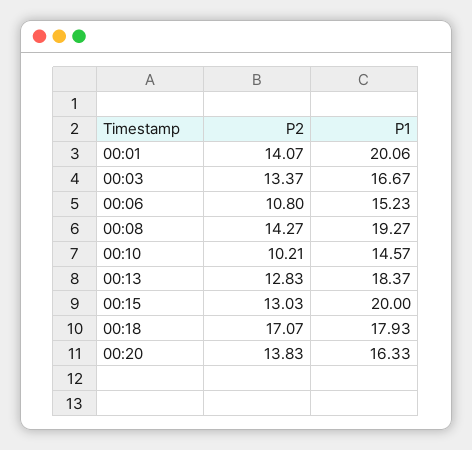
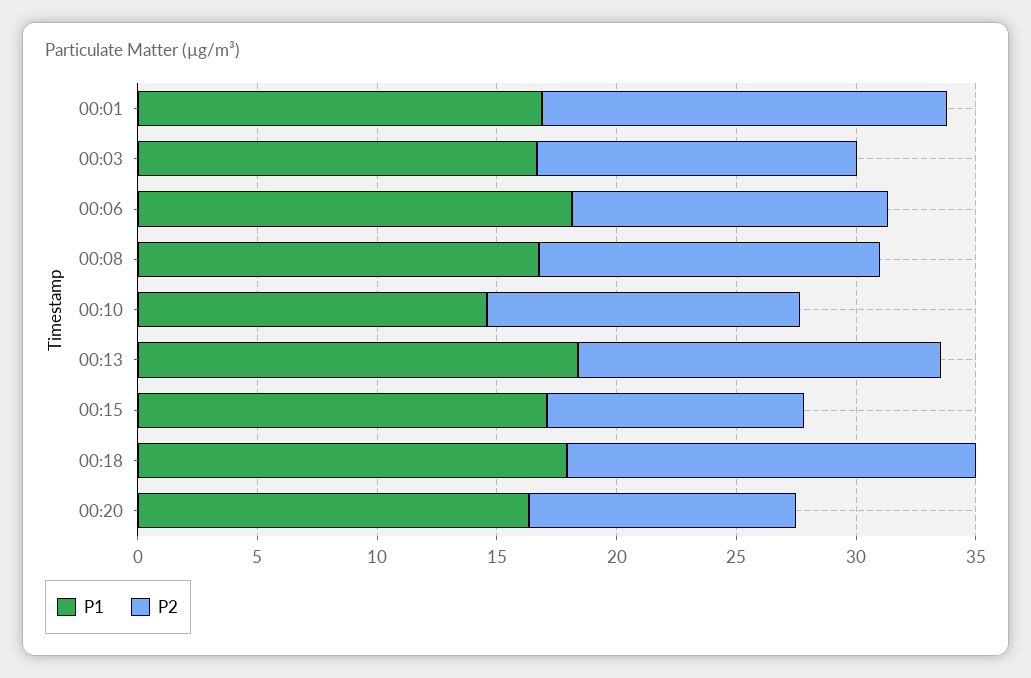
  {
    "P2": {
-     "00:01": 14.07,
+     "00:01": 17,
      "00:03": 13.37,
-     "00:06": 10.8,
+     "00:06": 13,
      "00:08": 14.27,
-     "00:10": 10.21,
+     "00:10": 13,
-     "00:13": 12.83,
+     "00:13": 15,
-     "00:15": 13.03,
+     "00:15": 11,
      "00:18": 17.07,
-     "00:20": 13.83
+     "00:20": 11
    },
    "P1": {
-     "00:01": 20.06,
+     "00:01": 17,
      "00:03": 16.67,
-     "00:06": 15.23,
+     "00:06": 18,
-     "00:08": 19.27,
+     "00:08": 17,
      "00:10": 14.57,
      "00:13": 18.37,
-     "00:15": 20,
+     "00:15": 17,
      "00:18": 17.93,
      "00:20": 16.33
    }
  }

